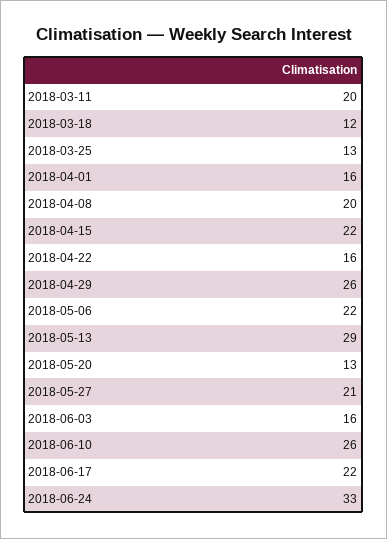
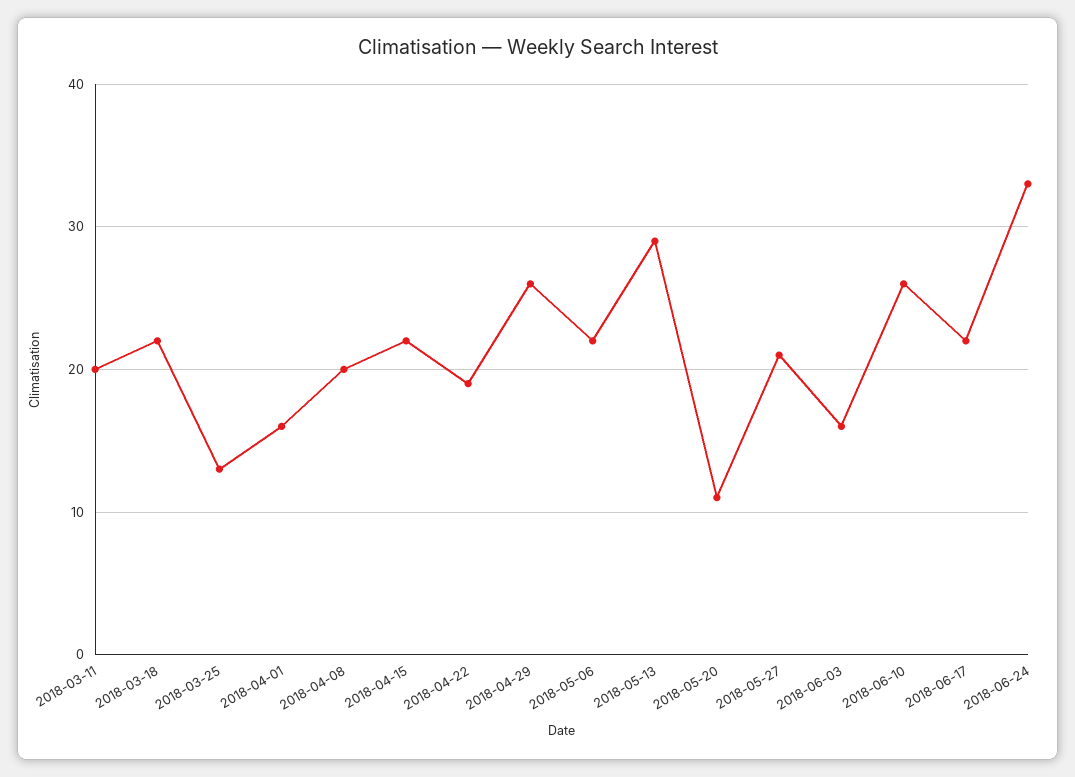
  {
    "2018-03-11": 20,
-   "2018-03-18": 12,
+   "2018-03-18": 22,
    "2018-03-25": 13,
    "2018-04-01": 16,
    "2018-04-08": 20,
    "2018-04-15": 22,
-   "2018-04-22": 16,
+   "2018-04-22": 19,
    "2018-04-29": 26,
    "2018-05-06": 22,
    "2018-05-13": 29,
-   "2018-05-20": 13,
+   "2018-05-20": 11,
    "2018-05-27": 21,
    "2018-06-03": 16,
    "2018-06-10": 26,
    "2018-06-17": 22,
    "2018-06-24": 33
  }

